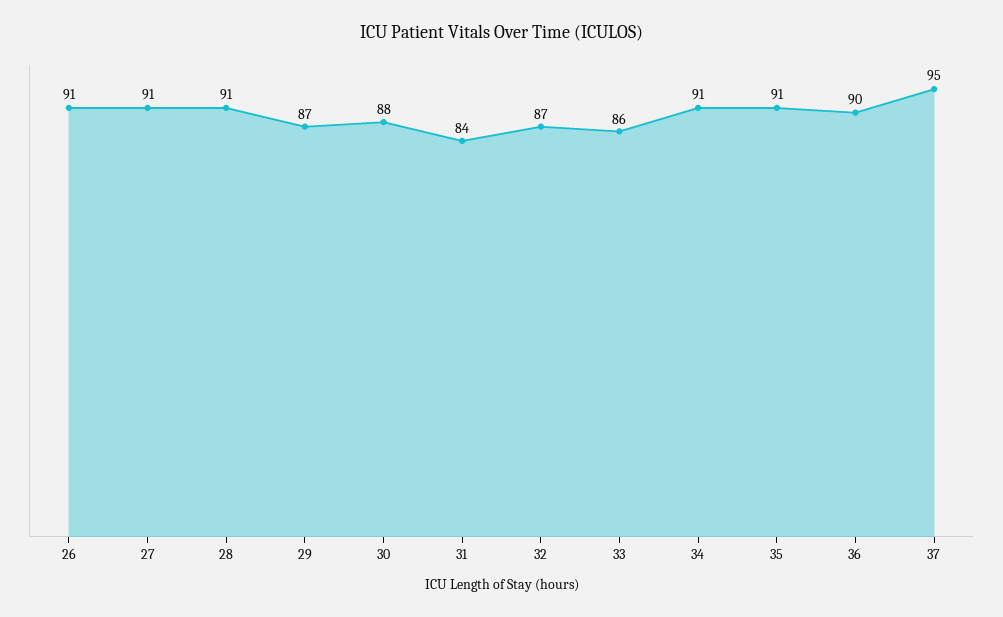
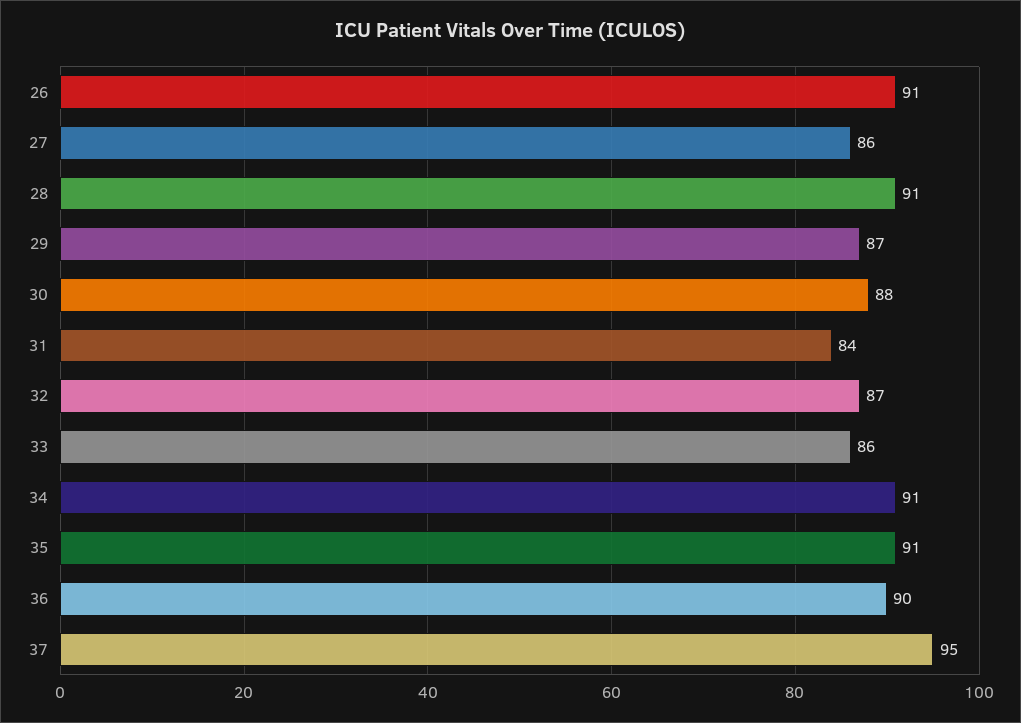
  {
    "26": 91,
-   "27": 91,
+   "27": 86,
    "28": 91,
    "29": 87,
    "30": 88,
    "31": 84,
    "32": 87,
    "33": 86,
    "34": 91,
    "35": 91,
    "36": 90,
    "37": 95
  }

